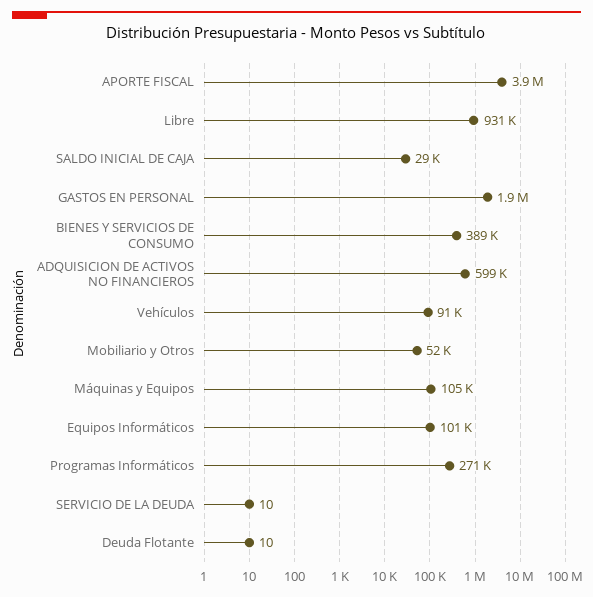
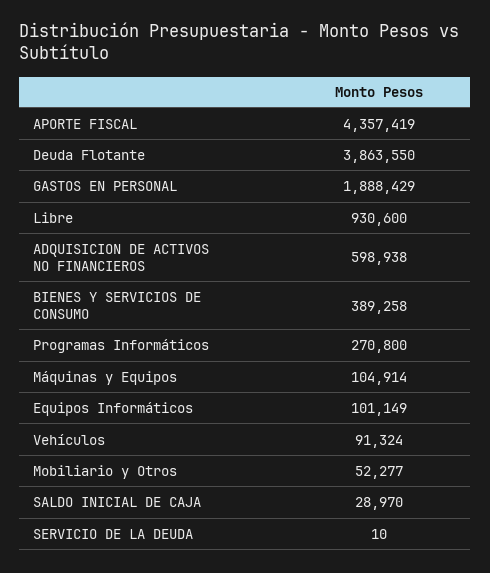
  {
-   "APORTE FISCAL": 3900000,
+   "APORTE FISCAL": 4357419,
    "Libre": 930600,
    "SALDO INICIAL DE CAJA": 28970,
    "GASTOS EN PERSONAL": 1888429,
    "BIENES Y SERVICIOS DE CONSUMO": 389258,
    "ADQUISICION DE ACTIVOS NO FINANCIEROS": 598938,
    "Vehículos": 91324,
    "Mobiliario y Otros": 52277,
    "Máquinas y Equipos": 104914,
    "Equipos Informáticos": 101149,
    "Programas Informáticos": 270800,
    "SERVICIO DE LA DEUDA": 10,
-   "Deuda Flotante": 10
+   "Deuda Flotante": 3863550
  }

